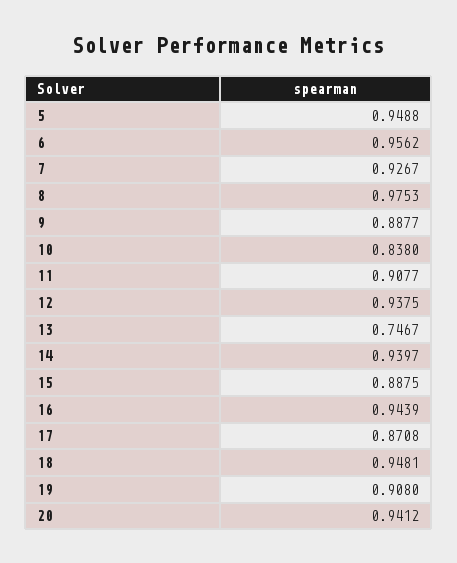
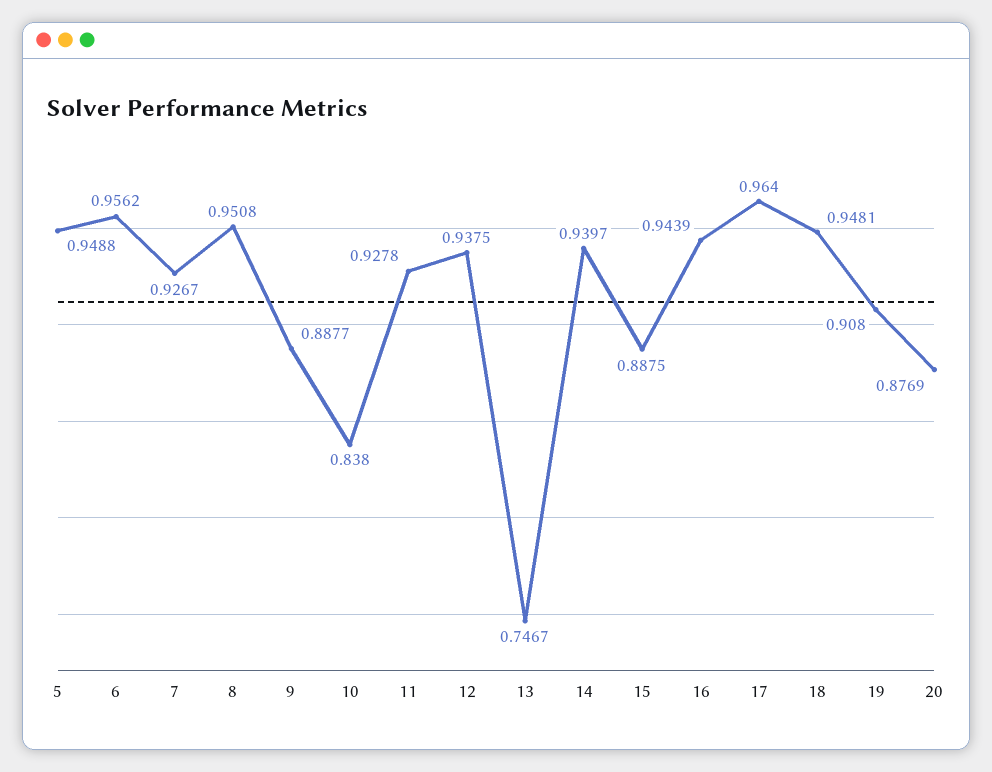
  {
    "5": 0.9488,
    "6": 0.9562,
    "7": 0.9267,
-   "8": 0.9753,
+   "8": 0.9508,
    "9": 0.8877,
    "10": 0.838,
-   "11": 0.9077,
+   "11": 0.9278,
    "12": 0.9375,
    "13": 0.7467,
    "14": 0.9397,
    "15": 0.8875,
    "16": 0.9439,
-   "17": 0.8708,
+   "17": 0.964,
    "18": 0.9481,
    "19": 0.908,
-   "20": 0.9412
+   "20": 0.8769
  }

